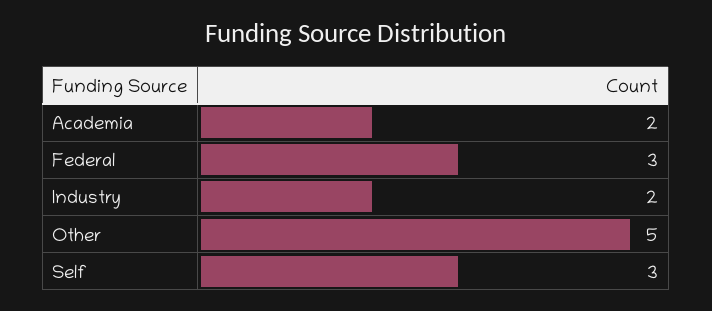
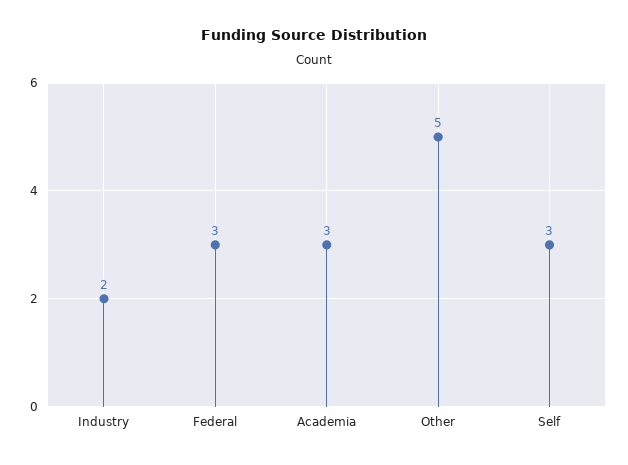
  {
-   "Academia": 2,
+   "Academia": 3,
    "Federal": 3,
    "Industry": 2,
    "Other": 5,
    "Self": 3
  }

